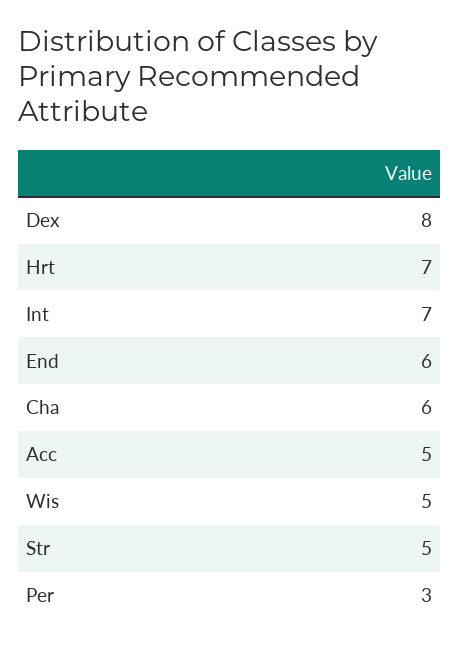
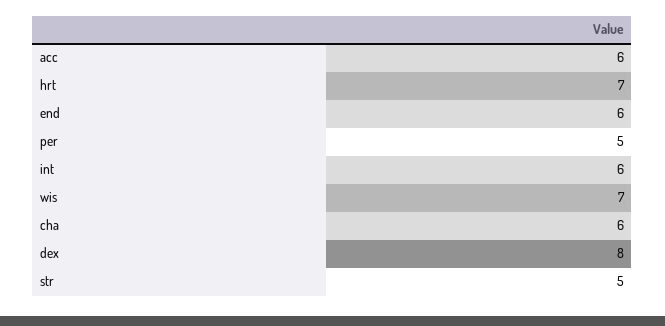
  {
    "Dex": 8,
    "Hrt": 7,
-   "Int": 7,
+   "Int": 6,
    "End": 6,
    "Cha": 6,
-   "Acc": 5,
+   "Acc": 6,
-   "Wis": 5,
+   "Wis": 7,
    "Str": 5,
-   "Per": 3
+   "Per": 5
  }

